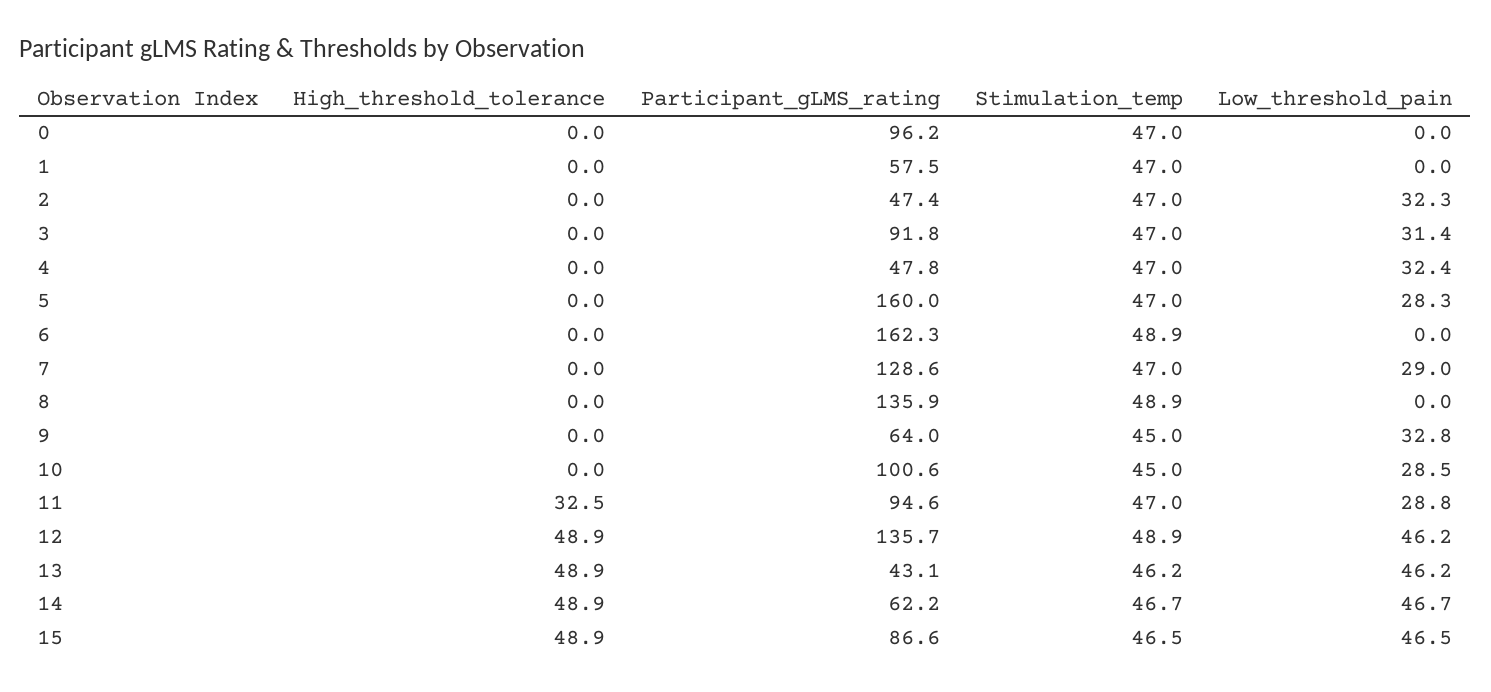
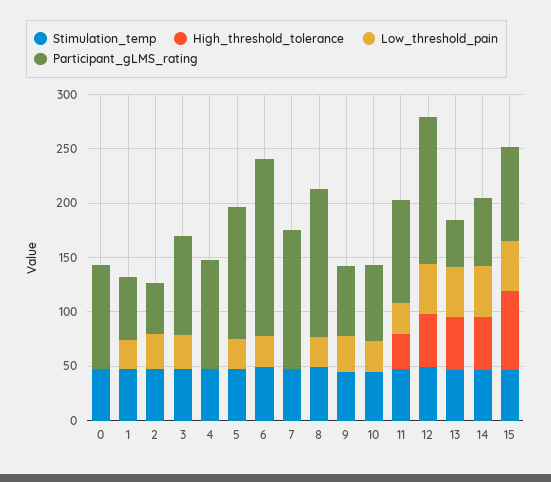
  {
    "High_threshold_tolerance": {
      "0": 0,
      "1": 0,
      "2": 0,
      "3": 0,
      "4": 0,
      "5": 0,
      "6": 0,
      "7": 0,
      "8": 0,
      "9": 0,
      "10": 0,
      "11": 32.5,
      "12": 48.9,
      "13": 48.9,
      "14": 48.9,
-     "15": 48.9
+     "15": 70
    },
    "Participant_gLMS_rating": {
      "0": 96.2,
      "1": 57.5,
      "2": 47.4,
      "3": 91.8,
-     "4": 47.8,
+     "4": 100,
-     "5": 160,
+     "5": 120,
      "6": 162.3,
      "7": 128.6,
      "8": 135.9,
      "9": 64,
-     "10": 100.6,
+     "10": 70,
      "11": 94.6,
      "12": 135.7,
      "13": 43.1,
      "14": 62.2,
      "15": 86.6
    },
    "Stimulation_temp": {
      "0": 47,
      "1": 47,
      "2": 47,
      "3": 47,
      "4": 47,
      "5": 47,
      "6": 48.9,
      "7": 47,
      "8": 48.9,
      "9": 45,
      "10": 45,
      "11": 47,
      "12": 48.9,
      "13": 46.2,
      "14": 46.7,
      "15": 46.5
    },
    "Low_threshold_pain": {
      "0": 0,
-     "1": 0,
+     "1": 30,
      "2": 32.3,
      "3": 31.4,
-     "4": 32.4,
+     "4": 0,
      "5": 28.3,
-     "6": 0,
+     "6": 30,
-     "7": 29,
+     "7": 0,
-     "8": 0,
+     "8": 30,
      "9": 32.8,
      "10": 28.5,
      "11": 28.8,
      "12": 46.2,
      "13": 46.2,
      "14": 46.7,
      "15": 46.5
    }
  }

